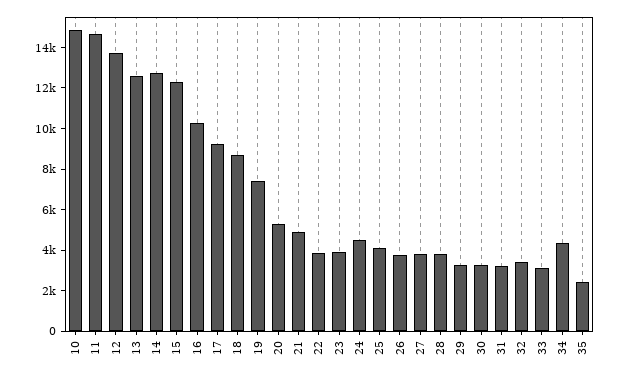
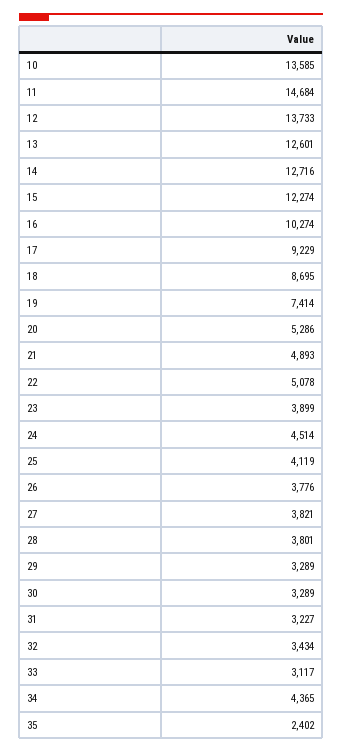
  {
-   "10": 15000,
+   "10": 13585,
    "11": 14684,
    "12": 13733,
    "13": 12601,
    "14": 12716,
    "15": 12274,
    "16": 10274,
    "17": 9229,
    "18": 8695,
    "19": 7414,
    "20": 5286,
    "21": 4893,
-   "22": 4000,
+   "22": 5078,
    "23": 3899,
    "24": 4514,
    "25": 4119,
    "26": 3776,
    "27": 3821,
    "28": 3801,
    "29": 3289,
    "30": 3289,
    "31": 3227,
    "32": 3434,
    "33": 3117,
    "34": 4365,
    "35": 2402
  }

